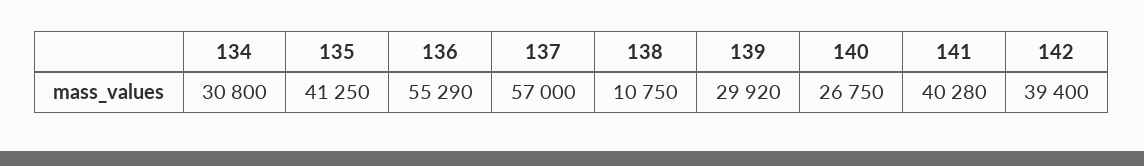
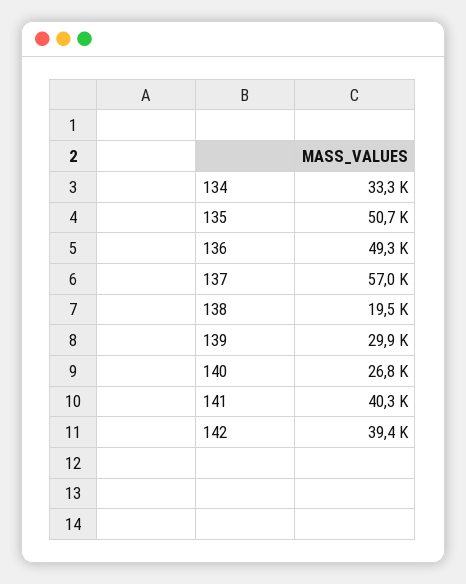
  {
-   "134": 30800,
+   "134": 33300,
-   "135": 41250,
+   "135": 50700,
-   "136": 55290,
+   "136": 49300,
    "137": 57000,
-   "138": 10750,
+   "138": 19500,
    "139": 29920,
    "140": 26750,
    "141": 40280,
    "142": 39400
  }

